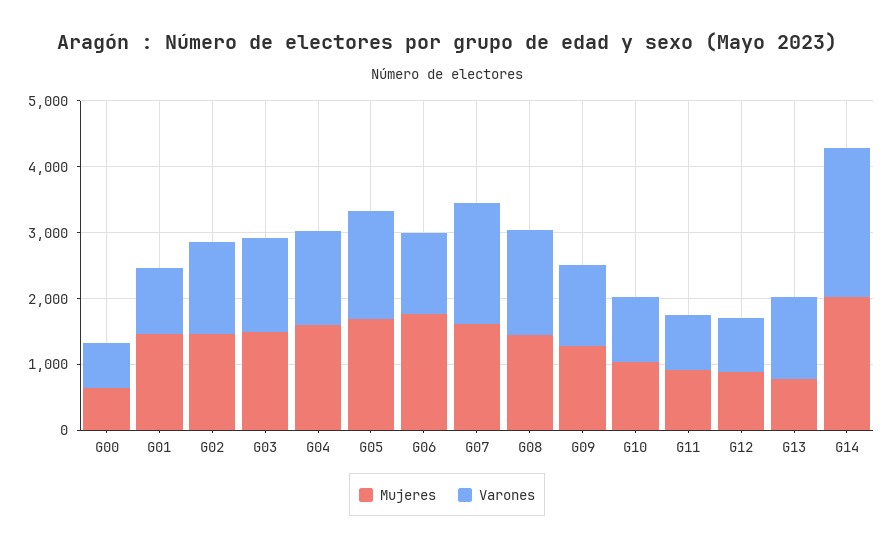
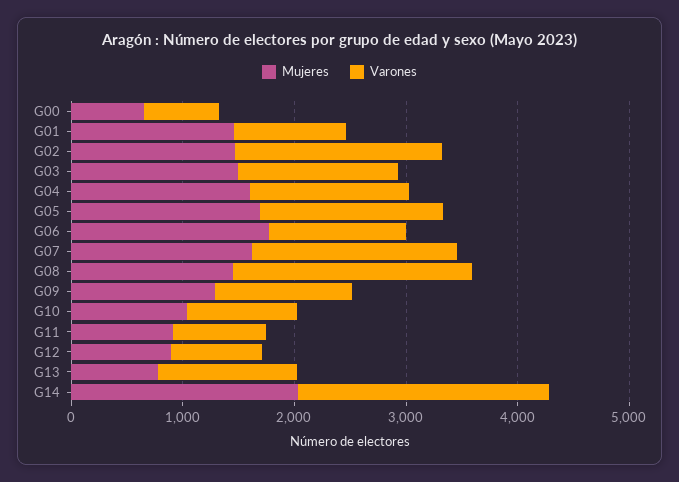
  {
    "Mujeres": {
      "G00": 600,
      "G01": 1400,
      "G02": 1400,
      "G03": 1400,
      "G04": 1600,
      "G05": 1600,
      "G06": 1800,
      "G07": 1600,
      "G08": 1400,
      "G09": 1200,
      "G10": 1000,
      "G11": 1000,
      "G12": 800,
      "G13": 800,
      "G14": 2000
    },
    "Varones": {
      "G00": 600,
      "G01": 1000,
-     "G02": 1400,
+     "G02": 1800,
      "G03": 1400,
      "G04": 1400,
      "G05": 1600,
      "G06": 1200,
      "G07": 1800,
-     "G08": 1600,
+     "G08": 2200,
      "G09": 1200,
      "G10": 1000,
      "G11": 800,
      "G12": 800,
      "G13": 1200,
      "G14": 2200
    }
  }

